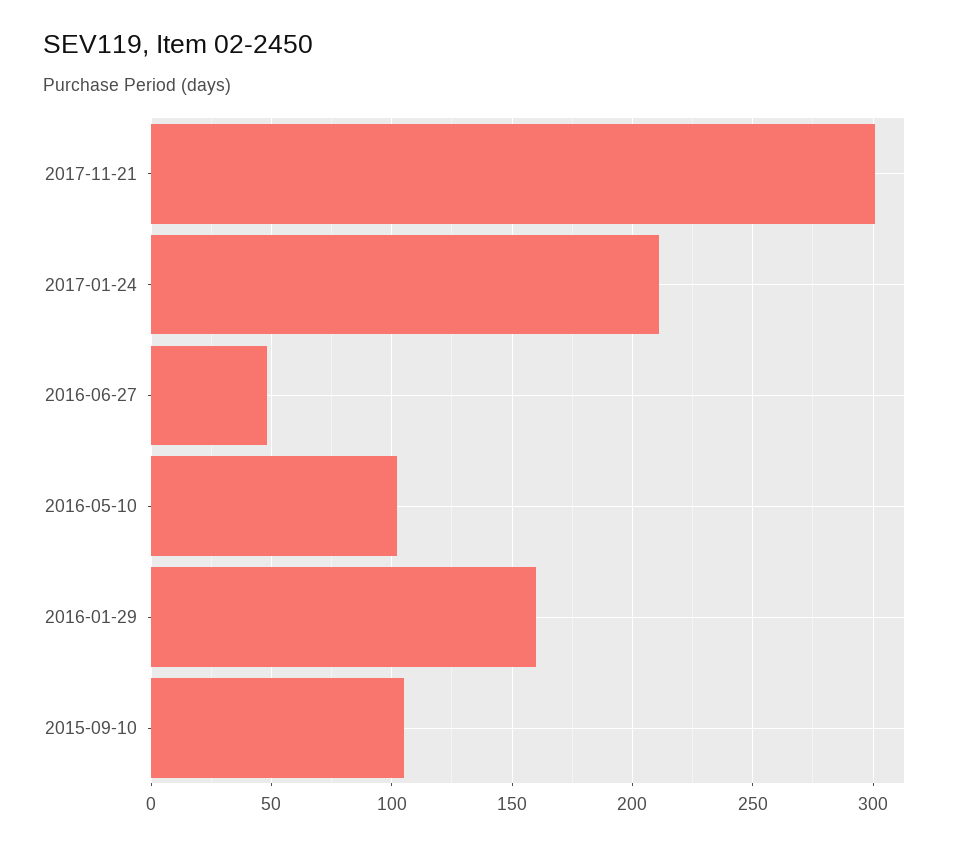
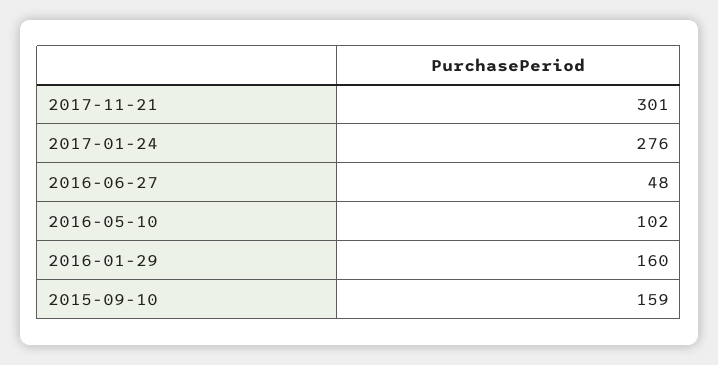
  {
    "2017-11-21": 301,
-   "2017-01-24": 210,
+   "2017-01-24": 276,
    "2016-06-27": 48,
    "2016-05-10": 102,
    "2016-01-29": 160,
-   "2015-09-10": 105
+   "2015-09-10": 159
  }

